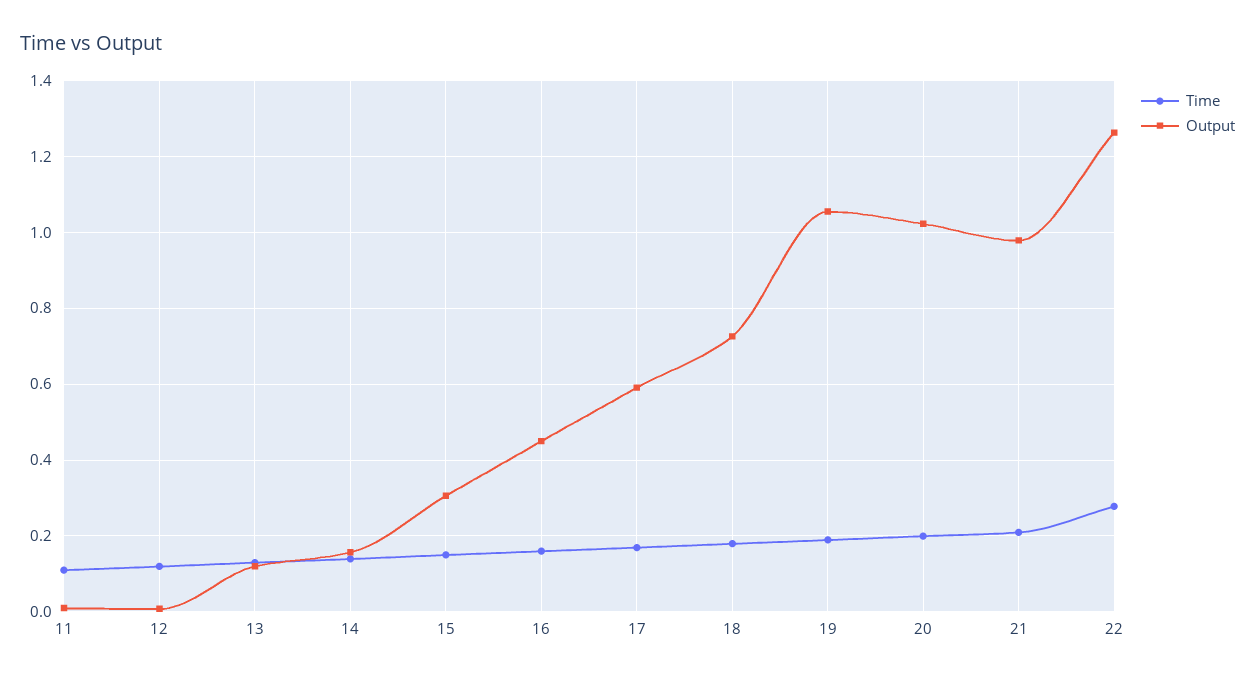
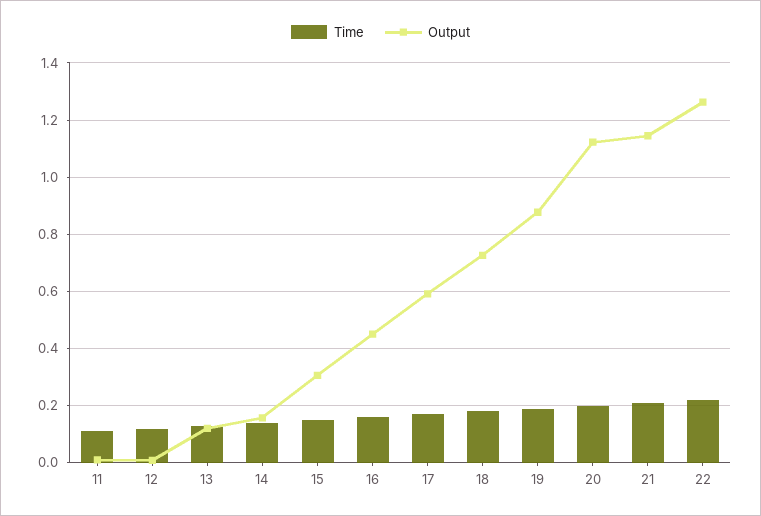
  {
    "Time": {
      "11": 0.12,
      "12": 0.12,
      "13": 0.14,
      "14": 0.14,
      "15": 0.16,
      "16": 0.16,
      "17": 0.16,
      "18": 0.18,
      "19": 0.18,
      "20": 0.2,
      "21": 0.2,
-     "22": 0.28
+     "22": 0.225
    },
    "Output": {
      "11": 0.02,
      "12": 0,
      "13": 0.12,
      "14": 0.16,
      "15": 0.3,
      "16": 0.46,
      "17": 0.6,
      "18": 0.72,
-     "19": 1.06,
+     "19": 0.875,
-     "20": 1.02,
+     "20": 1.125,
-     "21": 0.98,
+     "21": 1.15,
      "22": 1.26
    }
  }

